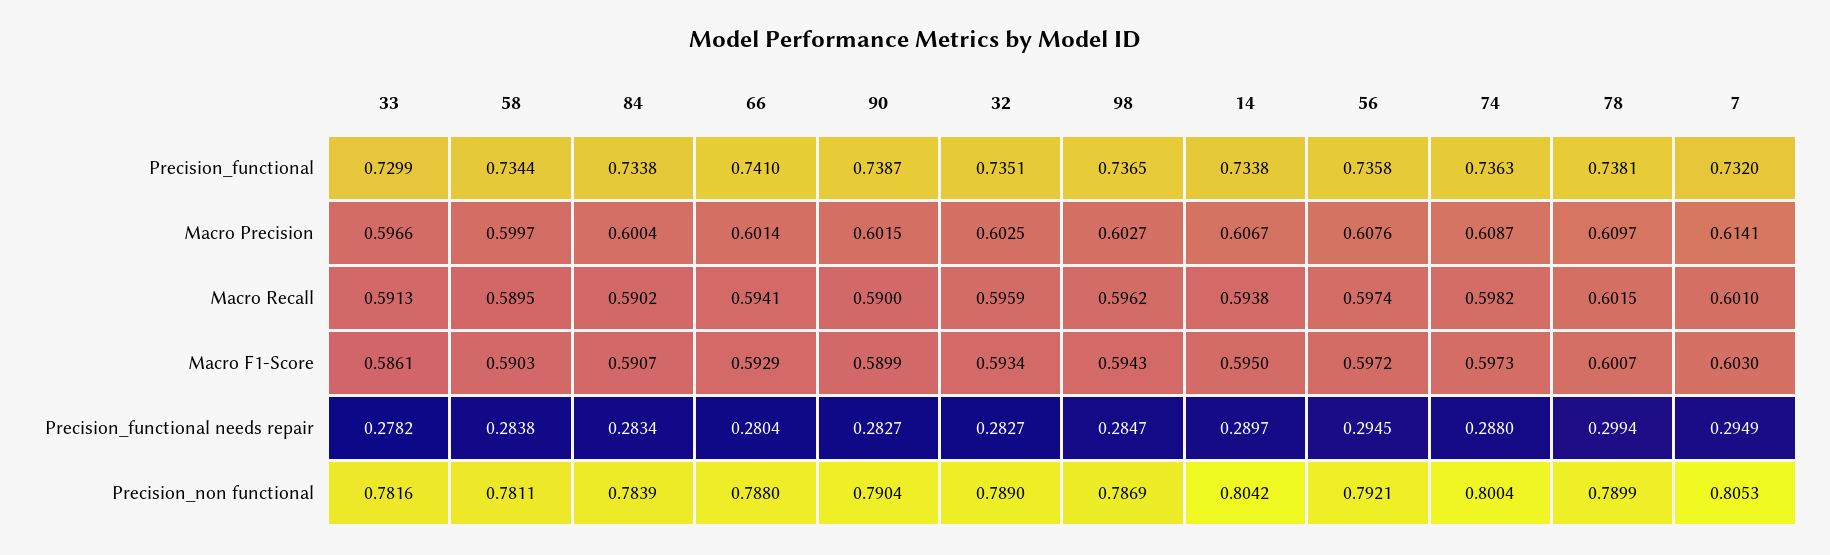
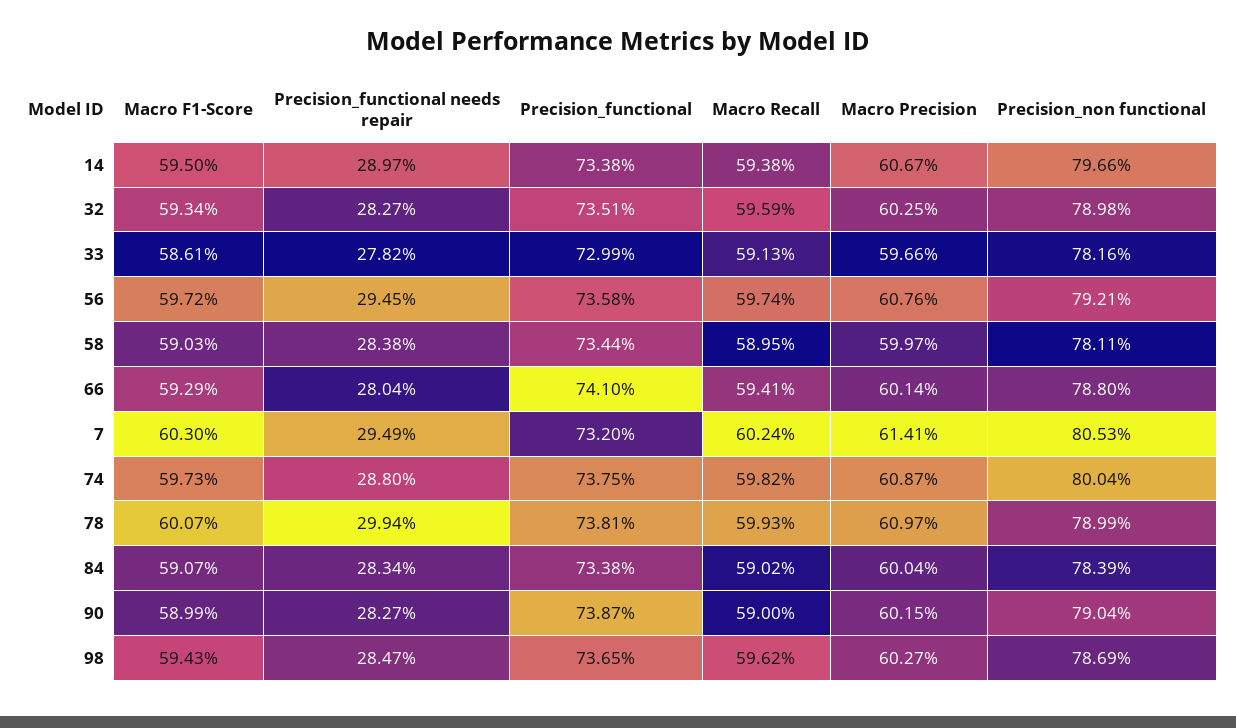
  {
    "33": {
      "Precision_functional": 0.7299,
      "Macro Precision": 0.5966,
      "Macro Recall": 0.5913,
      "Macro F1-Score": 0.5861,
      "Precision_functional needs repair": 0.2782,
      "Precision_non functional": 0.7816
    },
    "58": {
      "Precision_functional": 0.7344,
      "Macro Precision": 0.5997,
      "Macro Recall": 0.5895,
      "Macro F1-Score": 0.5903,
      "Precision_functional needs repair": 0.2838,
      "Precision_non functional": 0.7811
    },
    "84": {
      "Precision_functional": 0.7338,
      "Macro Precision": 0.6004,
      "Macro Recall": 0.5902,
      "Macro F1-Score": 0.5907,
      "Precision_functional needs repair": 0.2834,
      "Precision_non functional": 0.7839
    },
    "66": {
      "Precision_functional": 0.741,
      "Macro Precision": 0.6014,
      "Macro Recall": 0.5941,
      "Macro F1-Score": 0.5929,
      "Precision_functional needs repair": 0.2804,
      "Precision_non functional": 0.788
    },
    "90": {
      "Precision_functional": 0.7387,
      "Macro Precision": 0.6015,
      "Macro Recall": 0.59,
      "Macro F1-Score": 0.5899,
      "Precision_functional needs repair": 0.2827,
      "Precision_non functional": 0.7904
    },
    "32": {
      "Precision_functional": 0.7351,
      "Macro Precision": 0.6025,
      "Macro Recall": 0.5959,
      "Macro F1-Score": 0.5934,
      "Precision_functional needs repair": 0.2827,
-     "Precision_non functional": 0.789
+     "Precision_non functional": 0.7898
    },
    "98": {
      "Precision_functional": 0.7365,
      "Macro Precision": 0.6027,
      "Macro Recall": 0.5962,
      "Macro F1-Score": 0.5943,
      "Precision_functional needs repair": 0.2847,
      "Precision_non functional": 0.7869
    },
    "14": {
      "Precision_functional": 0.7338,
      "Macro Precision": 0.6067,
      "Macro Recall": 0.5938,
      "Macro F1-Score": 0.595,
      "Precision_functional needs repair": 0.2897,
-     "Precision_non functional": 0.8042
+     "Precision_non functional": 0.7966
    },
    "56": {
      "Precision_functional": 0.7358,
      "Macro Precision": 0.6076,
      "Macro Recall": 0.5974,
      "Macro F1-Score": 0.5972,
      "Precision_functional needs repair": 0.2945,
      "Precision_non functional": 0.7921
    },
    "74": {
-     "Precision_functional": 0.7363,
+     "Precision_functional": 0.7375,
      "Macro Precision": 0.6087,
      "Macro Recall": 0.5982,
      "Macro F1-Score": 0.5973,
      "Precision_functional needs repair": 0.288,
      "Precision_non functional": 0.8004
    },
    "78": {
      "Precision_functional": 0.7381,
      "Macro Precision": 0.6097,
-     "Macro Recall": 0.6015,
+     "Macro Recall": 0.5993,
      "Macro F1-Score": 0.6007,
      "Precision_functional needs repair": 0.2994,
      "Precision_non functional": 0.7899
    },
    "7": {
      "Precision_functional": 0.732,
      "Macro Precision": 0.6141,
-     "Macro Recall": 0.601,
+     "Macro Recall": 0.6024,
      "Macro F1-Score": 0.603,
      "Precision_functional needs repair": 0.2949,
      "Precision_non functional": 0.8053
    }
  }

